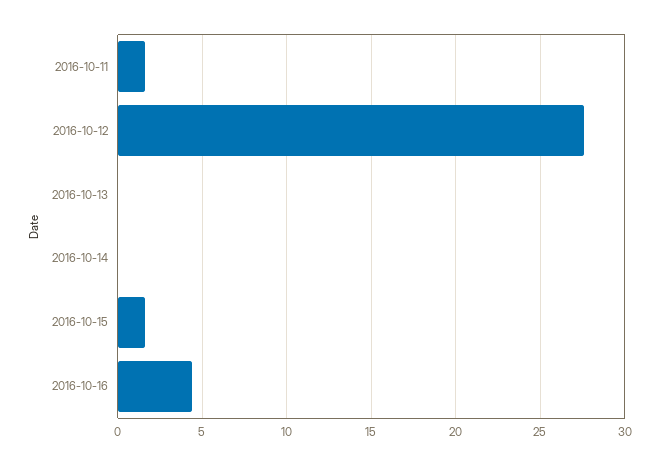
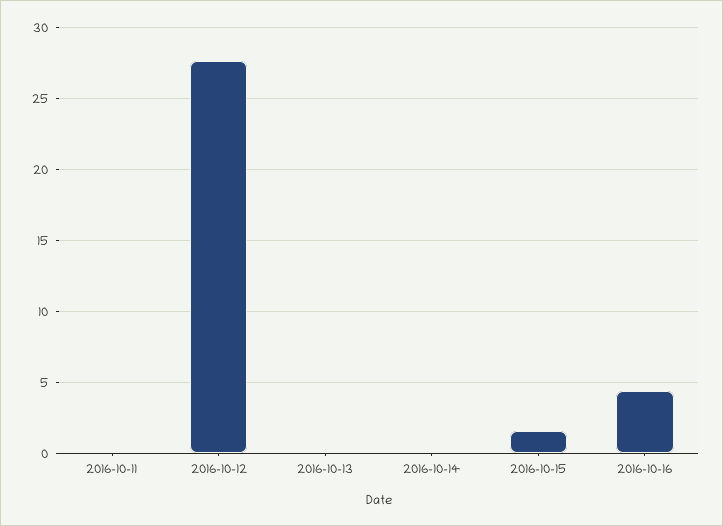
  {
-   "2016-10-11": 1.5,
+   "2016-10-11": 0,
    "2016-10-12": 27.5,
    "2016-10-13": 0,
    "2016-10-14": 0,
    "2016-10-15": 1.5,
    "2016-10-16": 4.5
  }

